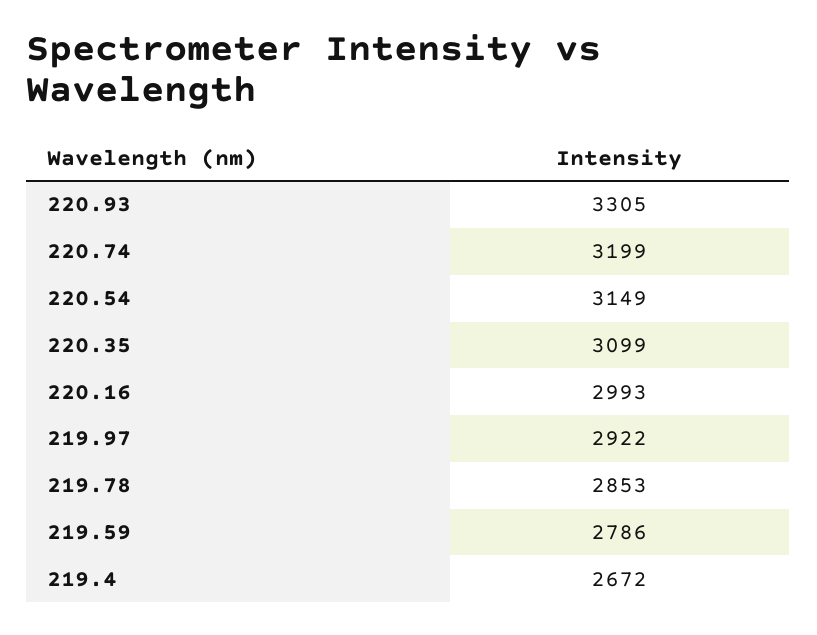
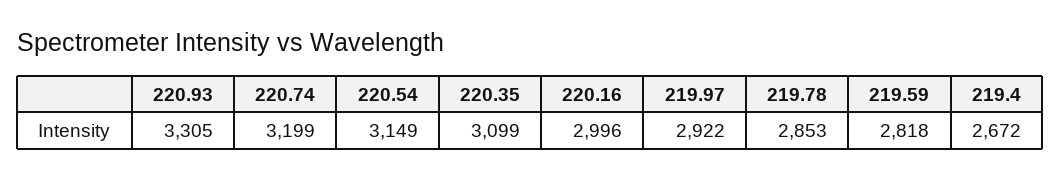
  {
    "220.93": 3305,
    "220.74": 3199,
    "220.54": 3149,
    "220.35": 3099,
-   "220.16": 2993,
+   "220.16": 2996,
    "219.97": 2922,
    "219.78": 2853,
-   "219.59": 2786,
+   "219.59": 2818,
    "219.4": 2672
  }

